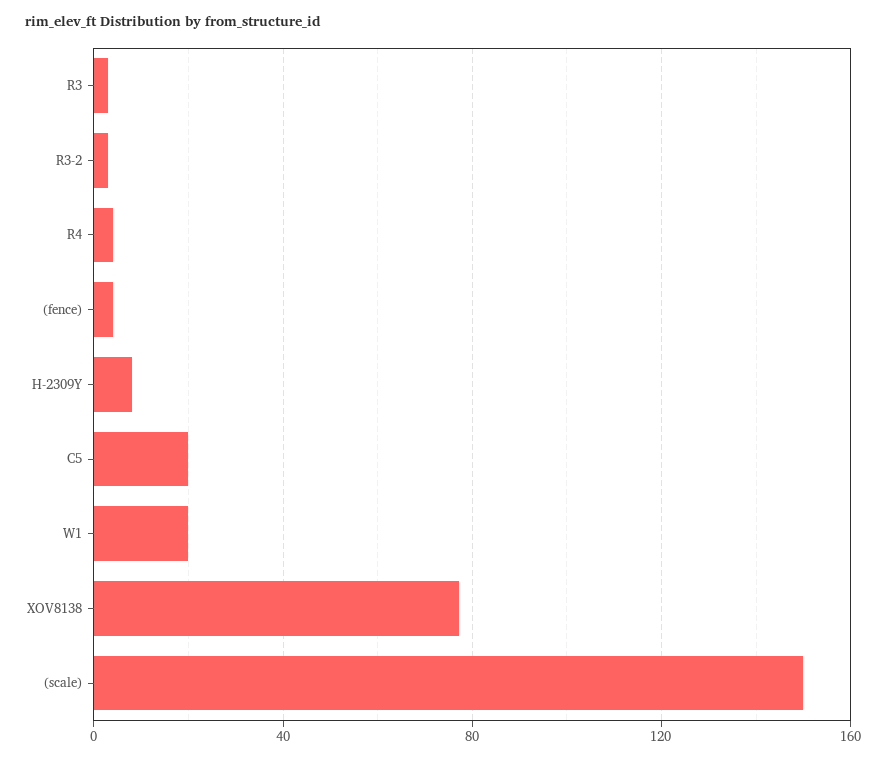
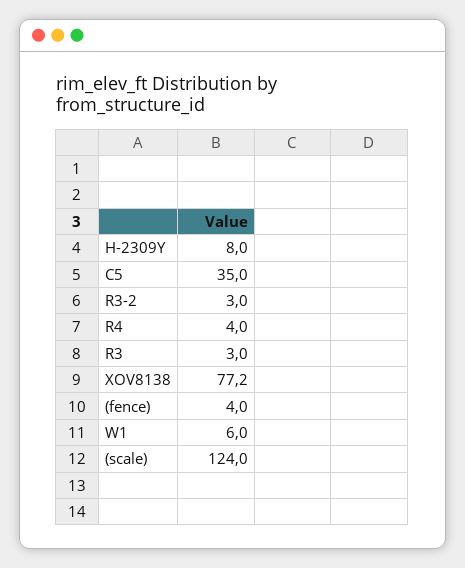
  {
    "R3": 3,
    "R3-2": 3,
    "R4": 4,
    "(fence)": 4,
    "H-2309Y": 8,
-   "C5": 20,
+   "C5": 35,
-   "W1": 20,
+   "W1": 6,
    "XOV8138": 77.2,
-   "(scale)": 150
+   "(scale)": 124
  }

